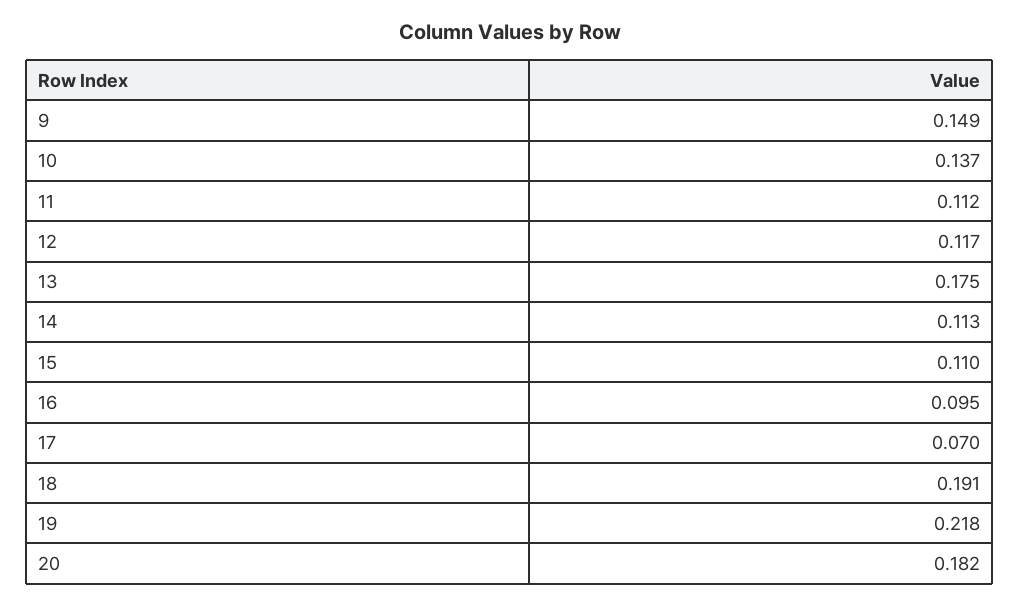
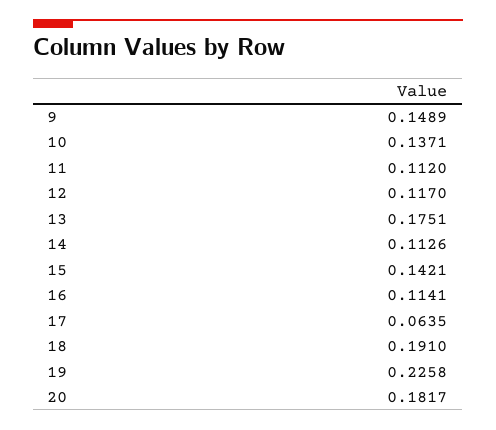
  {
    "9": 0.1489,
    "10": 0.1371,
    "11": 0.112,
    "12": 0.117,
    "13": 0.1751,
    "14": 0.1126,
-   "15": 0.11,
+   "15": 0.1421,
-   "16": 0.095,
+   "16": 0.1141,
-   "17": 0.07,
+   "17": 0.0635,
    "18": 0.191,
-   "19": 0.218,
+   "19": 0.2258,
    "20": 0.1817
  }

